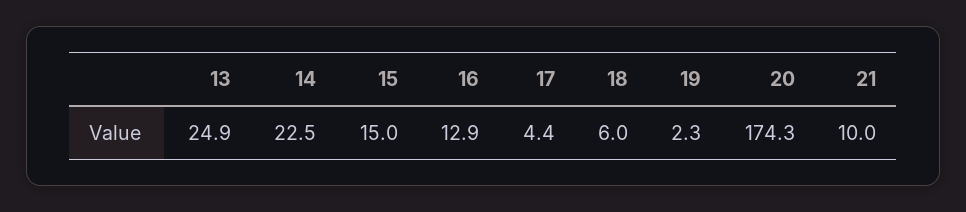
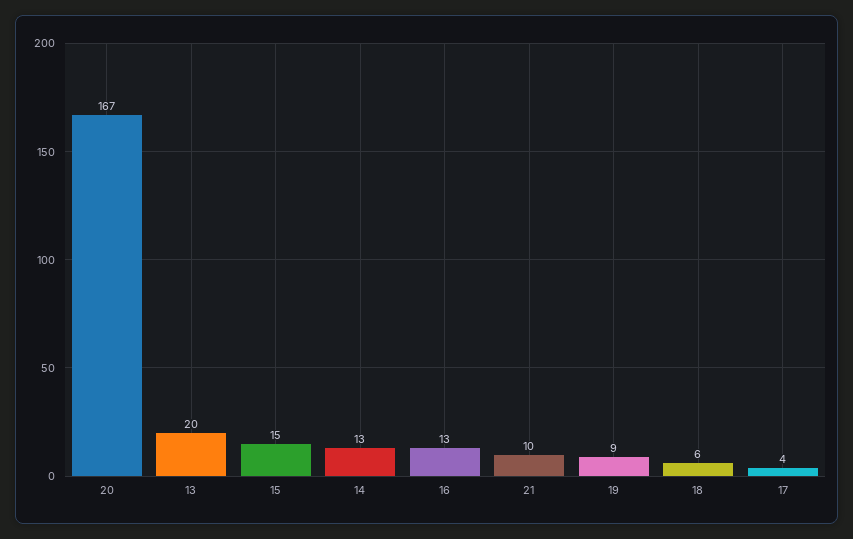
  {
-   "13": 24.9,
+   "13": 20,
-   "14": 22.5,
+   "14": 13,
    "15": 15,
    "16": 12.9,
    "17": 4.4,
    "18": 6,
-   "19": 2.3,
+   "19": 9,
-   "20": 174.3,
+   "20": 167,
    "21": 10
  }

